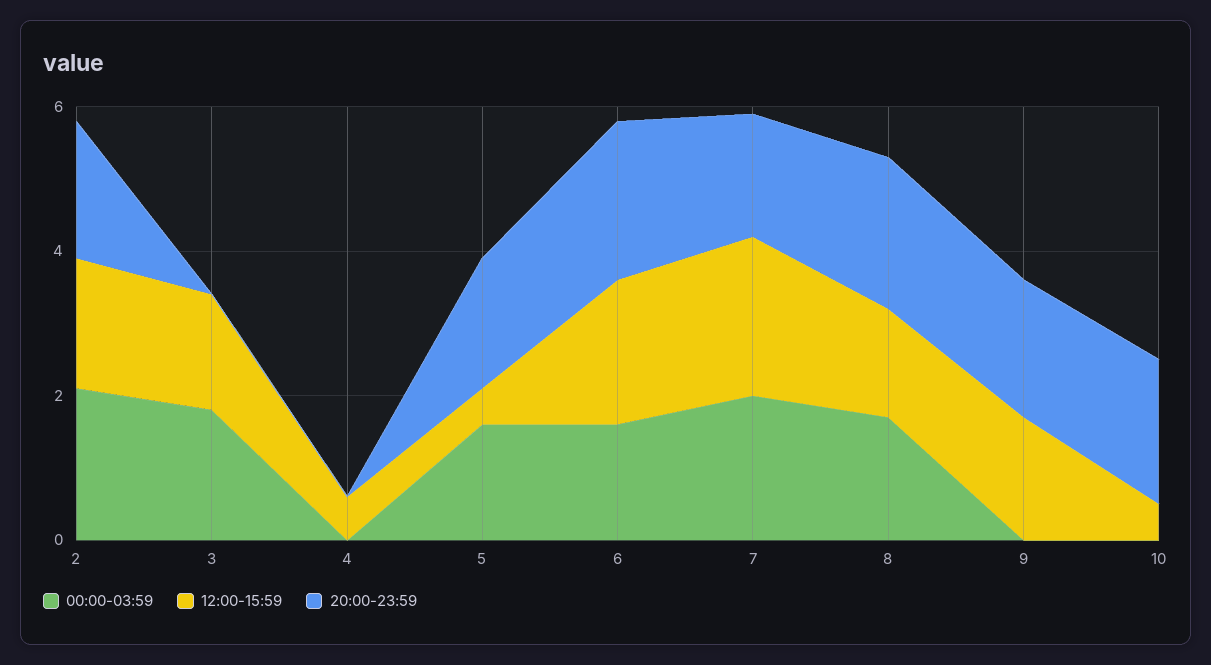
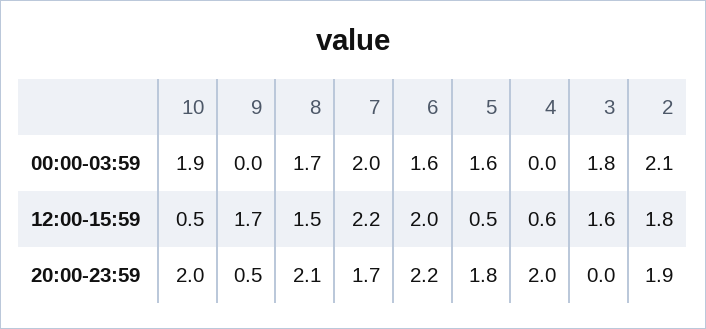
  {
    "00:00-03:59": {
      "2": 2.1,
      "3": 1.8,
      "4": 0,
      "5": 1.6,
      "6": 1.6,
      "7": 2,
      "8": 1.7,
      "9": 0,
-     "10": 0
+     "10": 1.9
    },
    "12:00-15:59": {
      "2": 1.8,
      "3": 1.6,
      "4": 0.6,
      "5": 0.5,
      "6": 2,
      "7": 2.2,
      "8": 1.5,
      "9": 1.7,
      "10": 0.5
    },
    "20:00-23:59": {
      "2": 1.9,
      "3": 0,
-     "4": 0,
+     "4": 2,
      "5": 1.8,
      "6": 2.2,
      "7": 1.7,
      "8": 2.1,
-     "9": 2,
+     "9": 0.5,
      "10": 2
    }
  }

